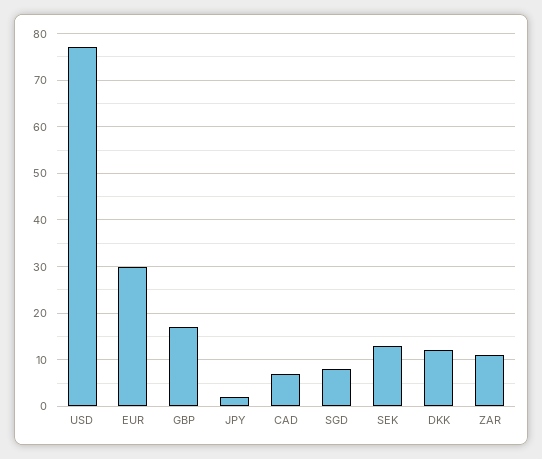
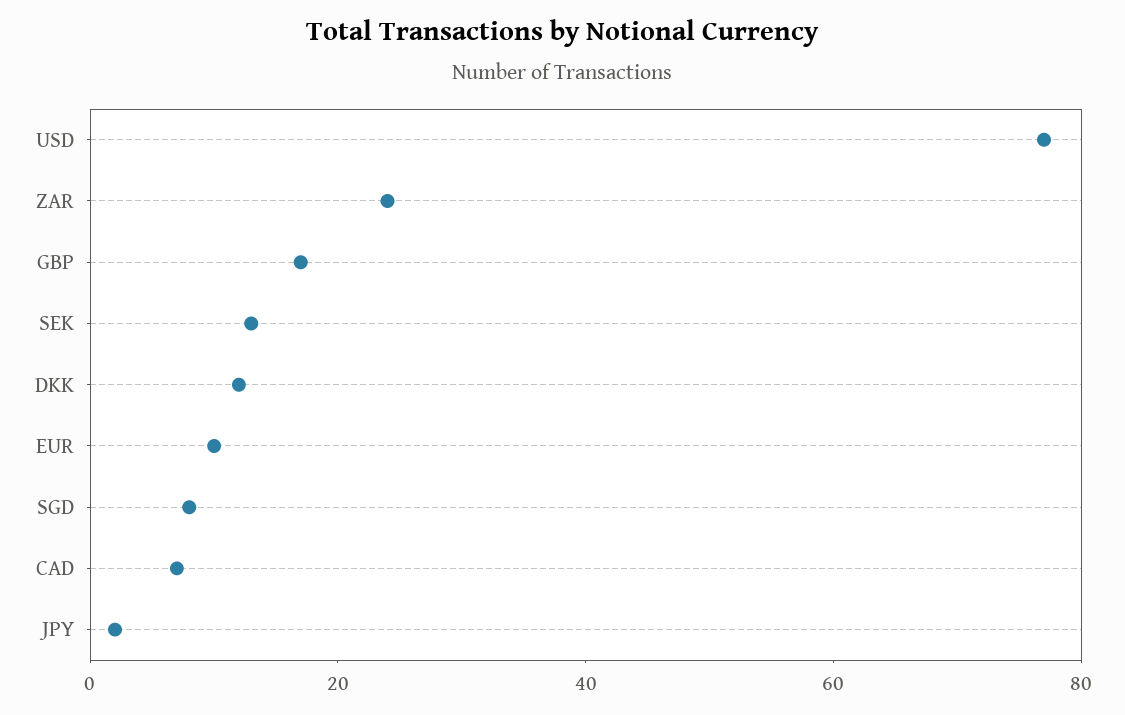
  {
    "USD": 75,
-   "EUR": 30,
+   "EUR": 10,
    "GBP": 15,
    "JPY": 0,
    "CAD": 5,
    "SGD": 10,
    "SEK": 15,
    "DKK": 10,
-   "ZAR": 10
+   "ZAR": 25
  }

